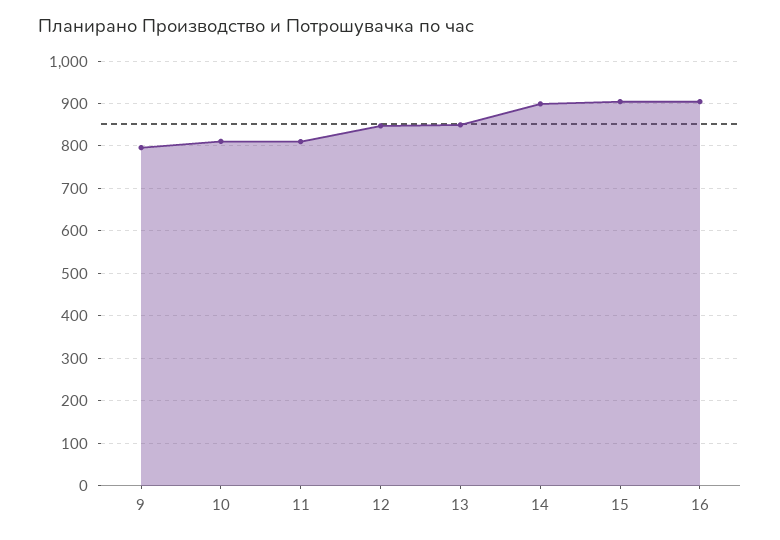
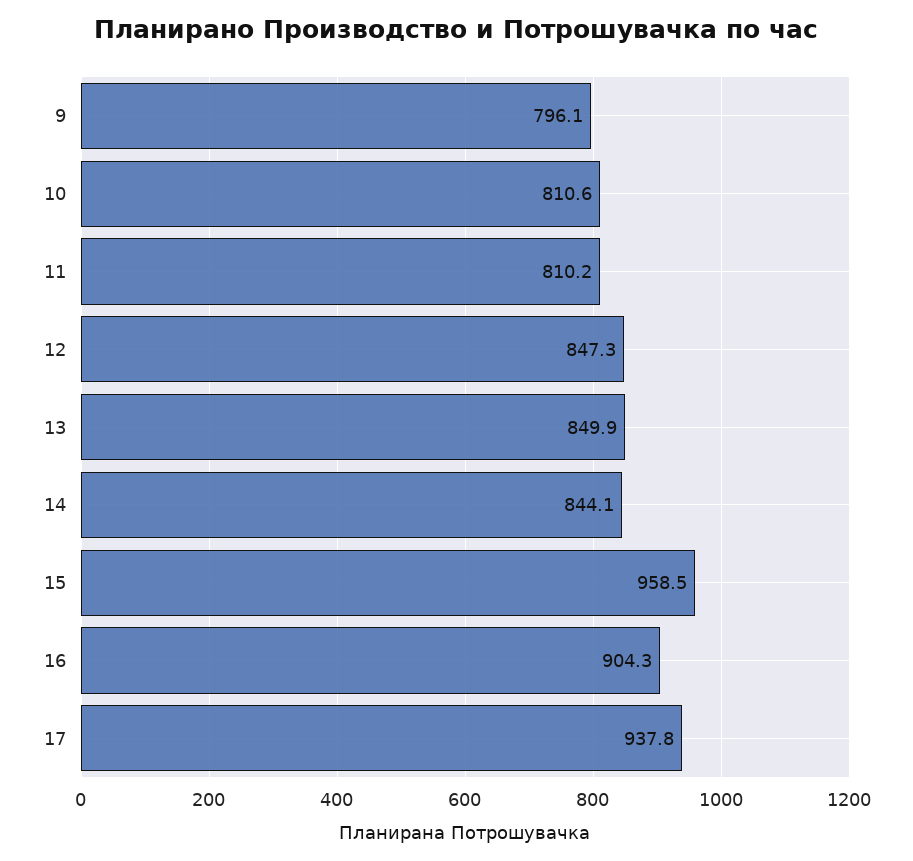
  {
    "9": 796.1,
    "10": 810.6,
    "11": 810.2,
    "12": 847.3,
    "13": 849.9,
-   "14": 900,
+   "14": 844.1,
-   "15": 900,
+   "15": 958.5,
-   "16": 904.3
+   "16": 904.3,
+   "17": 937.8
  }

